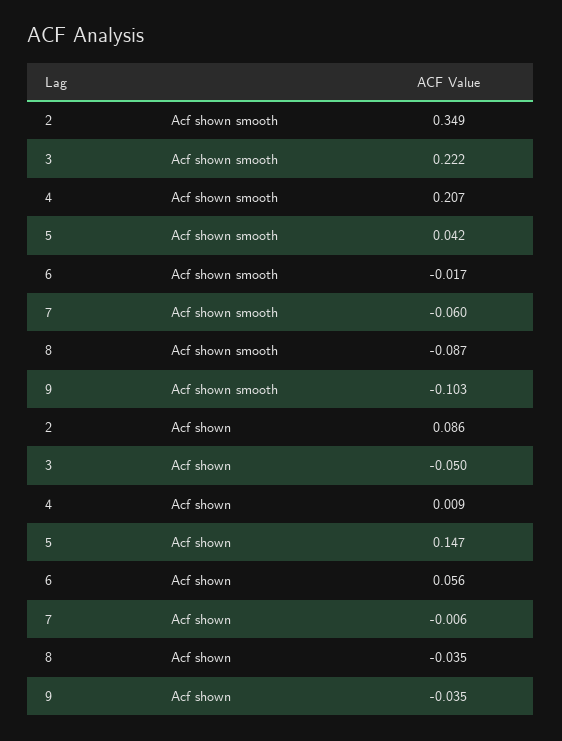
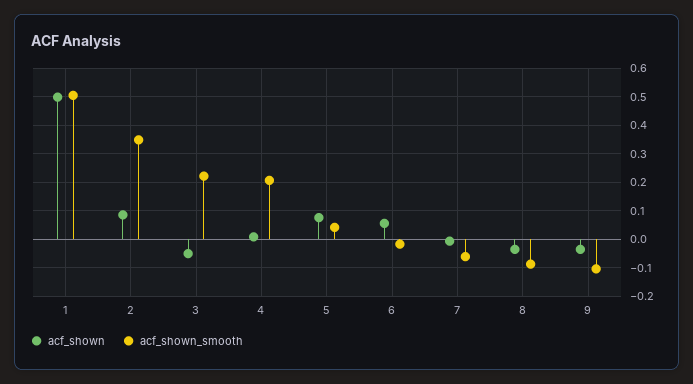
  {
    "Acf shown smooth": {
      "2": 0.349,
      "3": 0.222,
      "4": 0.207,
      "5": 0.042,
      "6": -0.017,
      "7": -0.06,
      "8": -0.087,
-     "9": -0.103
+     "9": -0.103,
+     "1": 0.5
    },
    "Acf shown": {
      "2": 0.086,
      "3": -0.05,
      "4": 0.009,
-     "5": 0.147,
+     "5": 0.075,
      "6": 0.056,
      "7": -0.006,
      "8": -0.035,
-     "9": -0.035
+     "9": -0.035,
+     "1": 0.5
    }
  }

